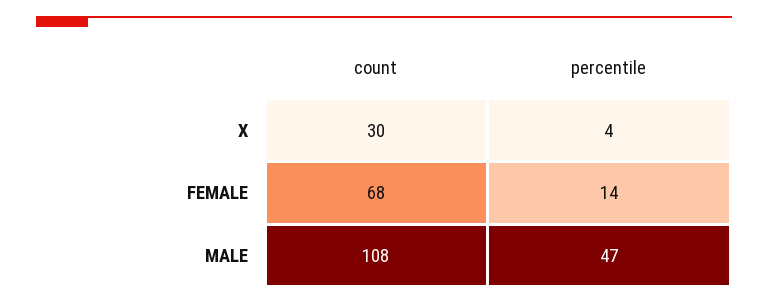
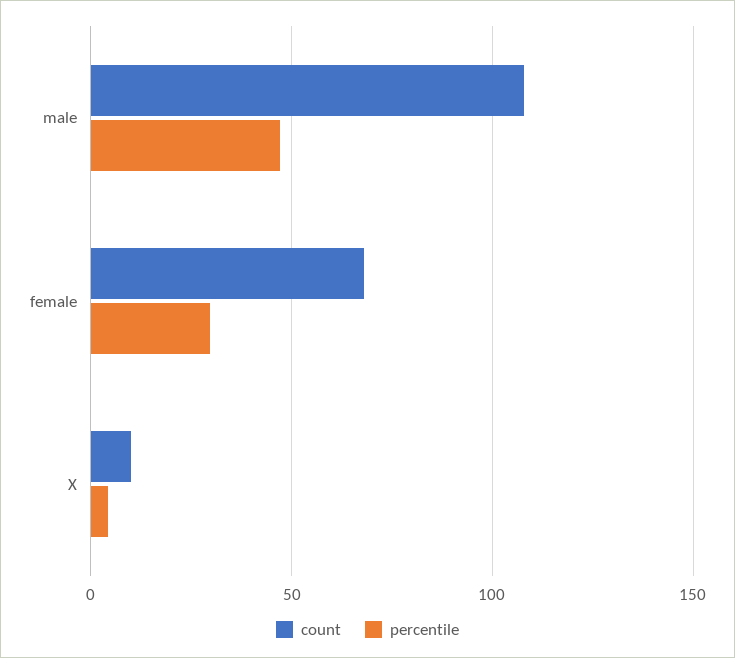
  {
    "count": {
-     "X": 30,
+     "X": 10,
      "FEMALE": 68,
      "MALE": 108
    },
    "percentile": {
      "X": 4,
-     "FEMALE": 14,
+     "FEMALE": 30,
      "MALE": 47
    }
  }

